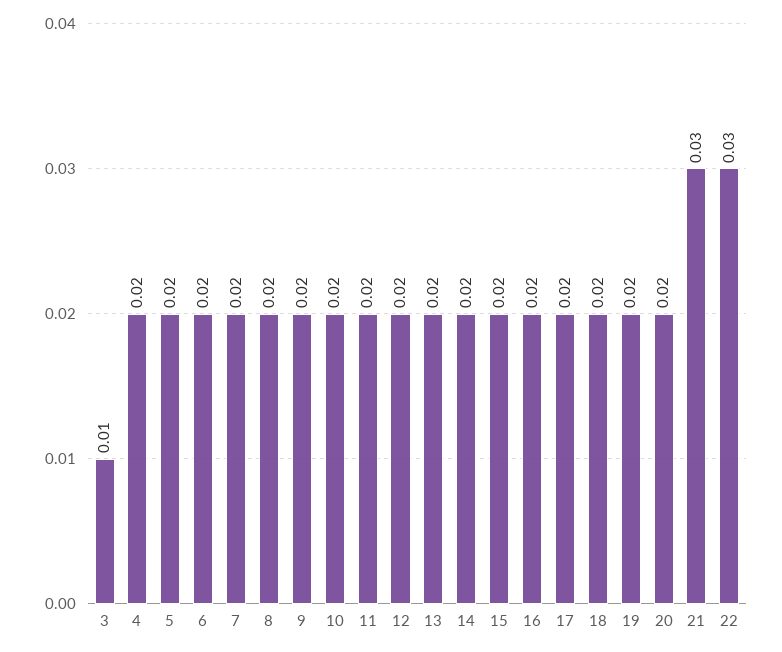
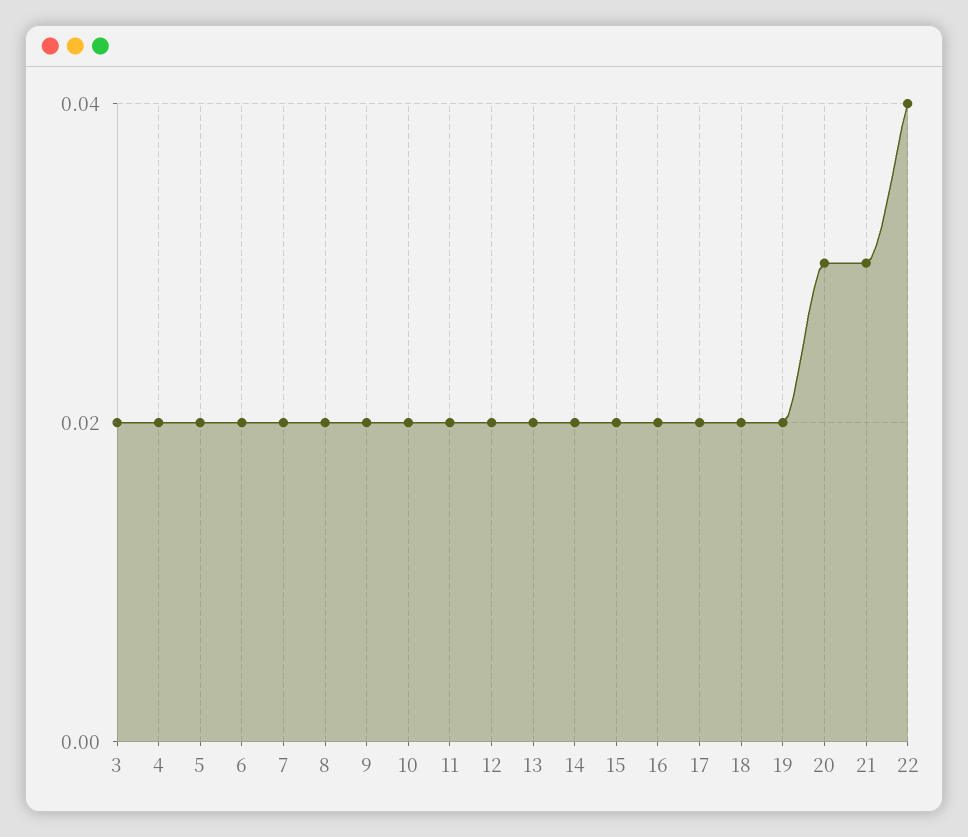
  {
-   "3": 0.01,
+   "3": 0.02,
    "4": 0.02,
    "5": 0.02,
    "6": 0.02,
    "7": 0.02,
    "8": 0.02,
    "9": 0.02,
    "10": 0.02,
    "11": 0.02,
    "12": 0.02,
    "13": 0.02,
    "14": 0.02,
    "15": 0.02,
    "16": 0.02,
    "17": 0.02,
    "18": 0.02,
    "19": 0.02,
-   "20": 0.02,
+   "20": 0.03,
    "21": 0.03,
-   "22": 0.03
+   "22": 0.04
  }

